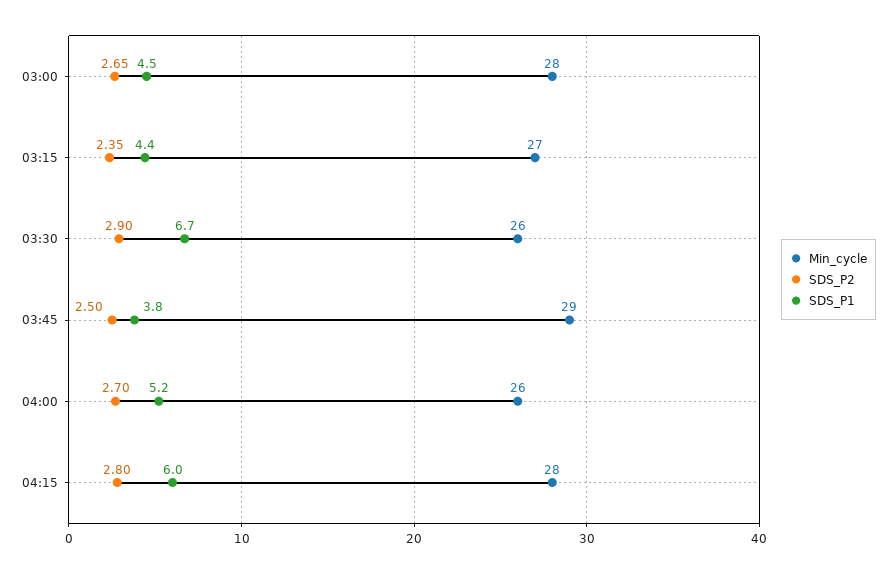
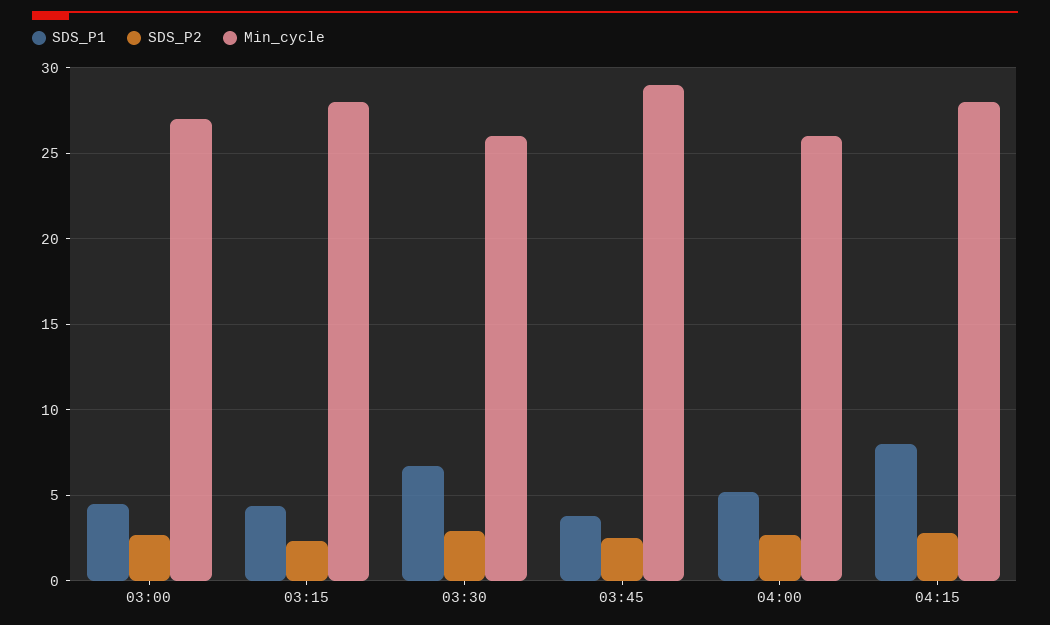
  {
    "Min_cycle": {
-     "03:00": 28,
+     "03:00": 27,
-     "03:15": 27,
+     "03:15": 28,
      "03:30": 26,
      "03:45": 29,
      "04:00": 26,
      "04:15": 28
    },
    "SDS_P2": {
      "03:00": 2.65,
      "03:15": 2.35,
      "03:30": 2.9,
      "03:45": 2.5,
      "04:00": 2.7,
      "04:15": 2.8
    },
    "SDS_P1": {
      "03:00": 4.5,
      "03:15": 4.4,
      "03:30": 6.7,
      "03:45": 3.8,
      "04:00": 5.2,
-     "04:15": 6
+     "04:15": 8
    }
  }

